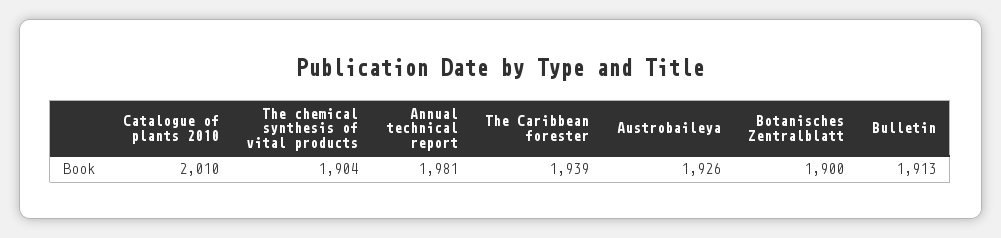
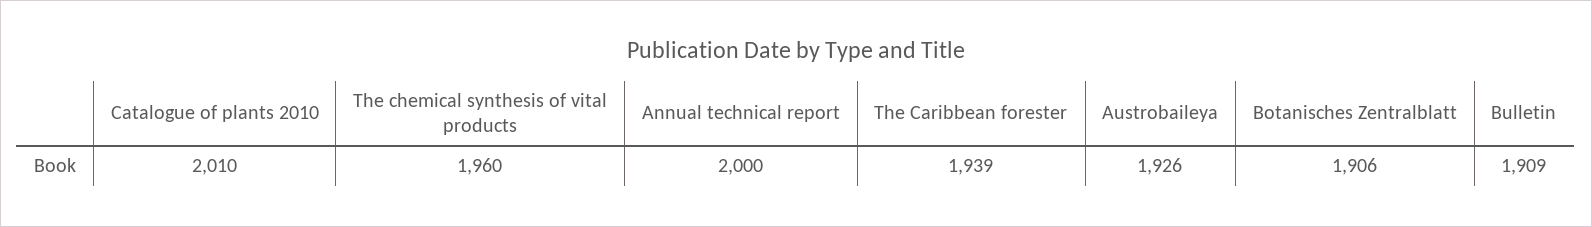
  {
    "Catalogue of plants 2010": 2010,
-   "The chemical synthesis of vital products": 1904,
+   "The chemical synthesis of vital products": 1960,
-   "Annual technical report": 1981,
+   "Annual technical report": 2000,
    "The Caribbean forester": 1939,
    "Austrobaileya": 1926,
-   "Botanisches Zentralblatt": 1900,
+   "Botanisches Zentralblatt": 1906,
-   "Bulletin": 1913
+   "Bulletin": 1909
  }

